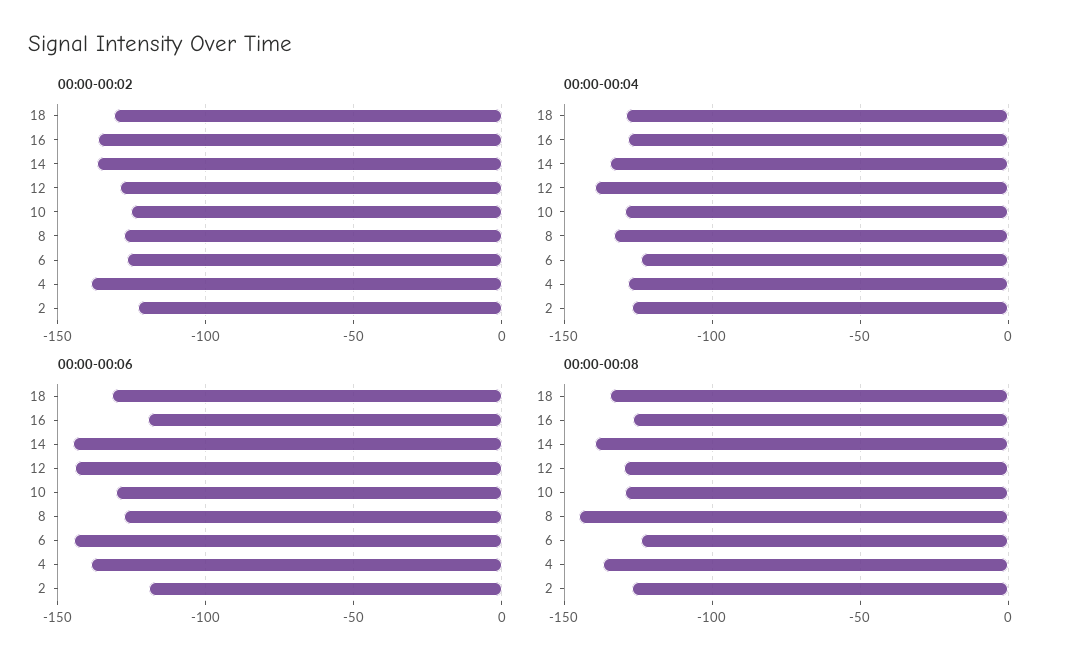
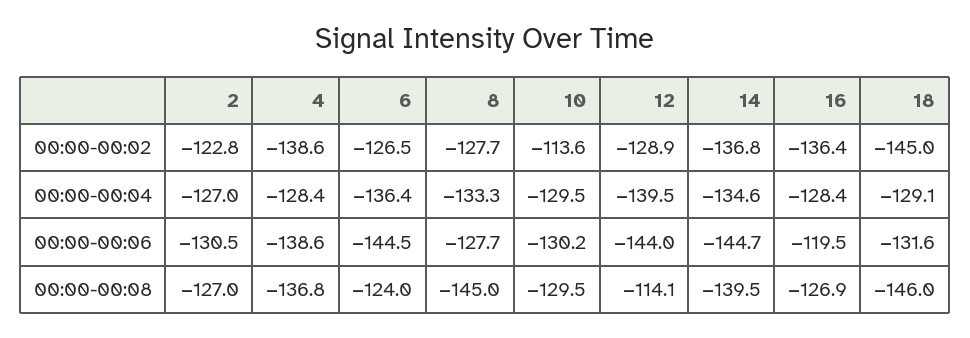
  {
    "00:00-00:02": {
-     "18": -130,
+     "18": -145,
      "16": -136.4,
      "14": -136.8,
      "12": -128.9,
-     "10": -125,
+     "10": -113.6,
      "8": -127.7,
      "6": -126.5,
      "4": -138.6,
      "2": -122.8
    },
    "00:00-00:04": {
      "18": -129.1,
      "16": -128.4,
      "14": -134.6,
      "12": -139.5,
      "10": -129.5,
      "8": -133.3,
-     "6": -125,
+     "6": -136.4,
      "4": -128.4,
      "2": -127
    },
    "00:00-00:06": {
      "18": -131.6,
      "16": -119.5,
      "14": -144.7,
      "12": -144,
      "10": -130.2,
      "8": -127.7,
      "6": -144.5,
      "4": -138.6,
-     "2": -120
+     "2": -130.5
    },
    "00:00-00:08": {
-     "18": -135,
+     "18": -146,
      "16": -126.9,
      "14": -139.5,
-     "12": -130,
+     "12": -114.1,
      "10": -129.5,
      "8": -145,
      "6": -124,
      "4": -136.8,
      "2": -127
    }
  }

